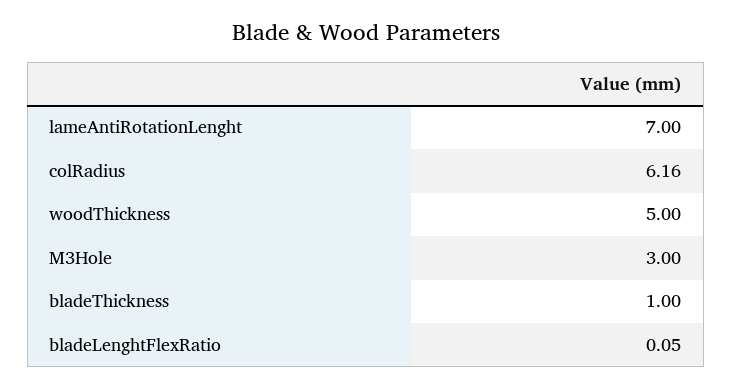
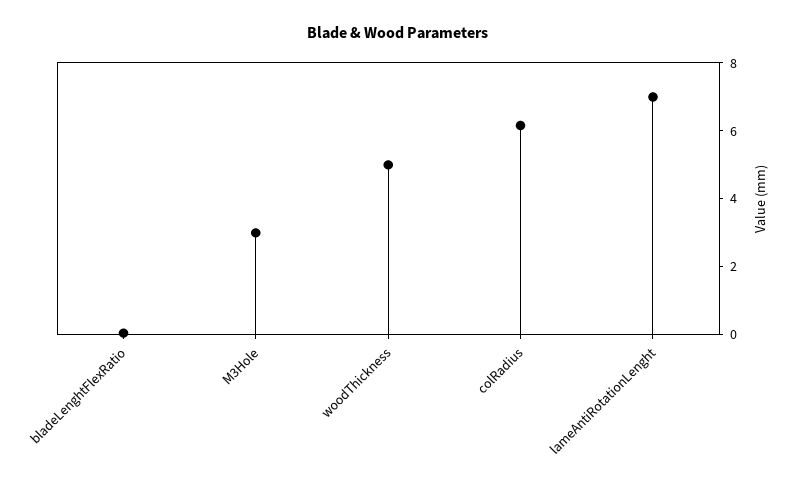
  {
    "lameAntiRotationLenght": 7,
    "colRadius": 6.16,
    "woodThickness": 5,
    "M3Hole": 3,
-   "bladeThickness": 1,
    "bladeLenghtFlexRatio": 0.05
  }

